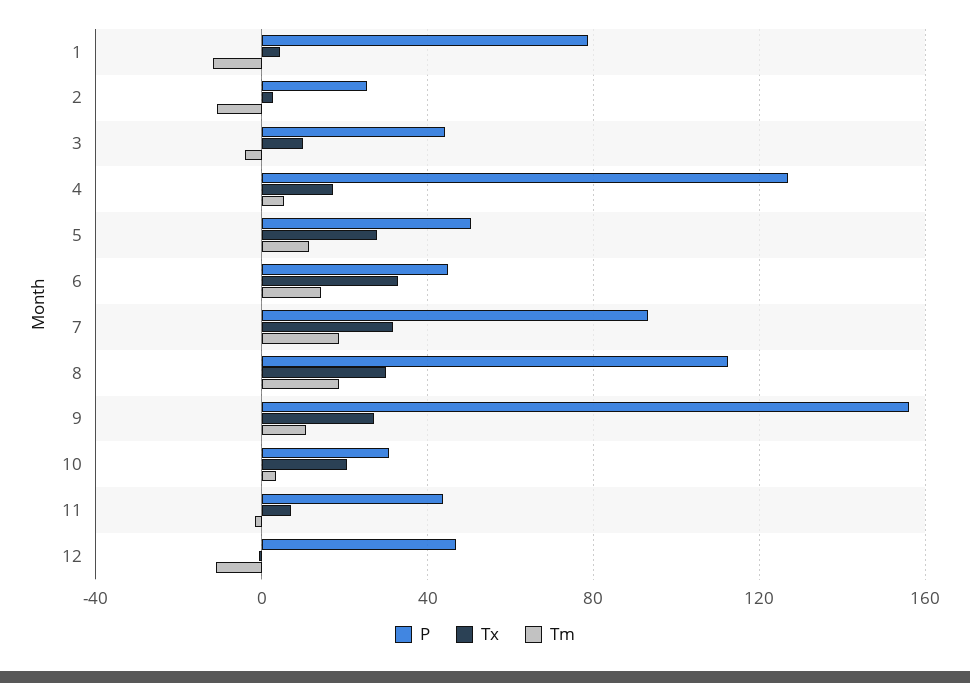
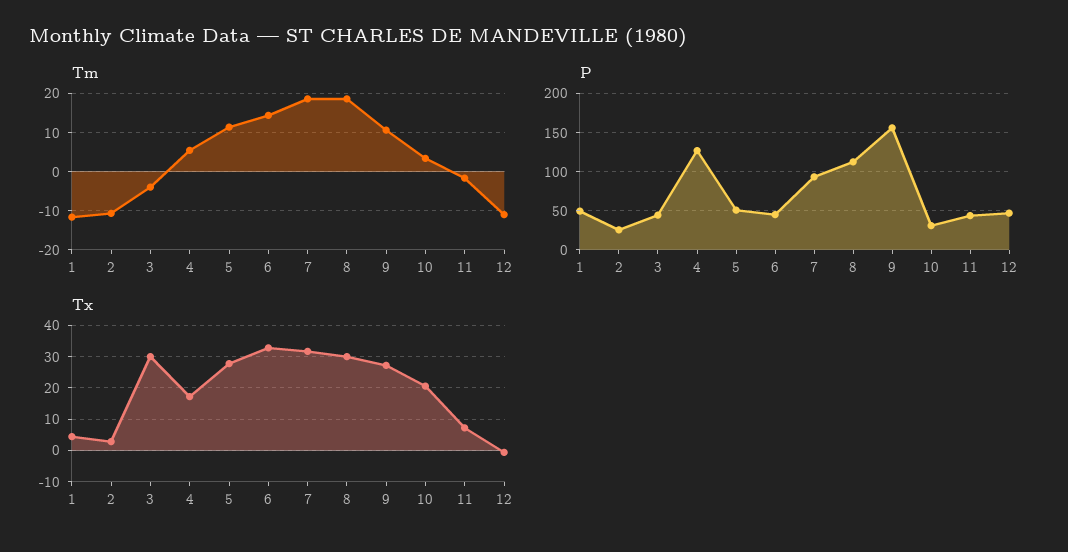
  {
    "P": {
-     "1": 80,
+     "1": 50,
      "2": 25,
      "3": 45,
      "4": 125,
      "5": 50,
      "6": 45,
      "7": 95,
      "8": 110,
      "9": 155,
      "10": 30,
      "11": 45,
      "12": 45
    },
    "Tx": {
      "1": 4,
      "2": 2,
-     "3": 10,
+     "3": 30,
      "4": 18,
      "5": 28,
      "6": 32,
      "7": 32,
      "8": 30,
      "9": 28,
      "10": 20,
      "11": 8,
      "12": 0
    },
    "Tm": {
      "1": -12,
      "2": -10,
      "3": -4,
      "4": 6,
      "5": 12,
      "6": 14,
      "7": 18,
      "8": 18,
      "9": 10,
      "10": 4,
      "11": -2,
      "12": -12
    }
  }

